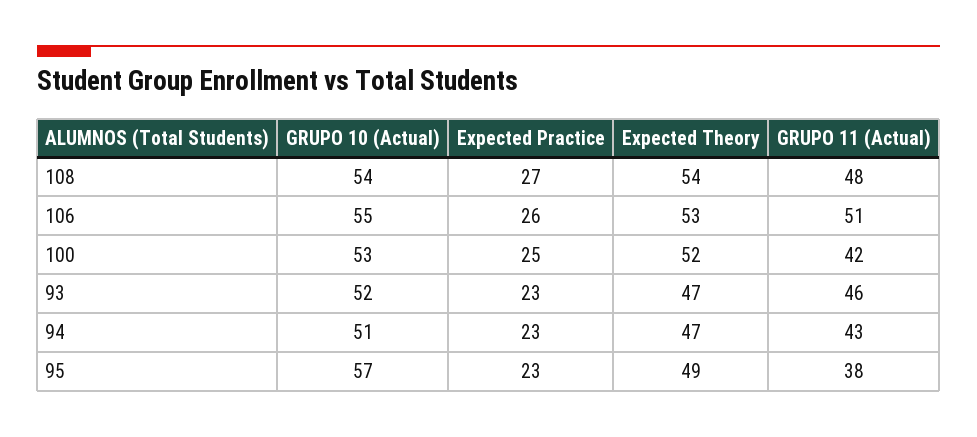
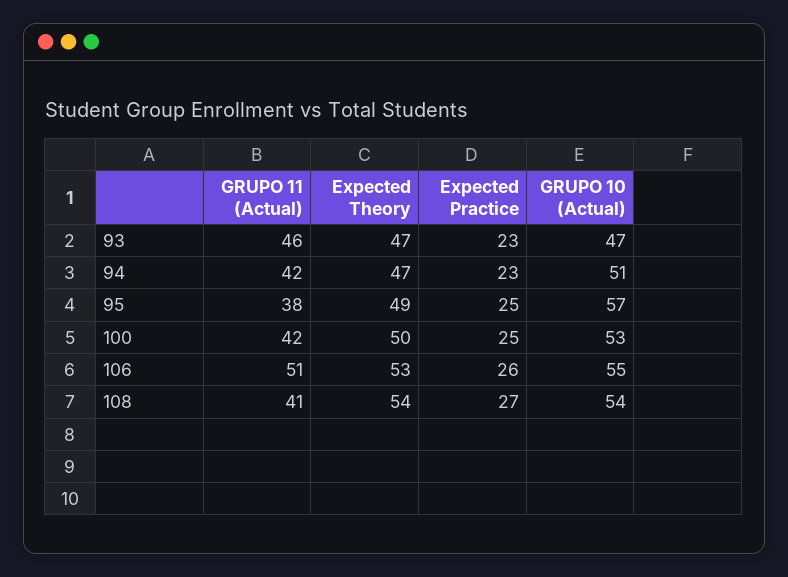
  {
    "GRUPO 10 (Actual)": {
      "108": 54,
      "106": 55,
      "100": 53,
-     "93": 52,
+     "93": 47,
      "94": 51,
      "95": 57
    },
    "Expected Practice": {
      "108": 27,
      "106": 26,
      "100": 25,
      "93": 23,
      "94": 23,
-     "95": 23
+     "95": 25
    },
    "Expected Theory": {
      "108": 54,
      "106": 53,
-     "100": 52,
+     "100": 50,
      "93": 47,
      "94": 47,
      "95": 49
    },
    "GRUPO 11 (Actual)": {
-     "108": 48,
+     "108": 41,
      "106": 51,
      "100": 42,
      "93": 46,
-     "94": 43,
+     "94": 42,
      "95": 38
    }
  }

